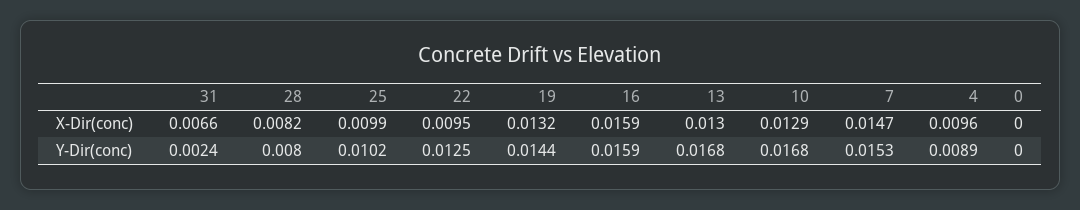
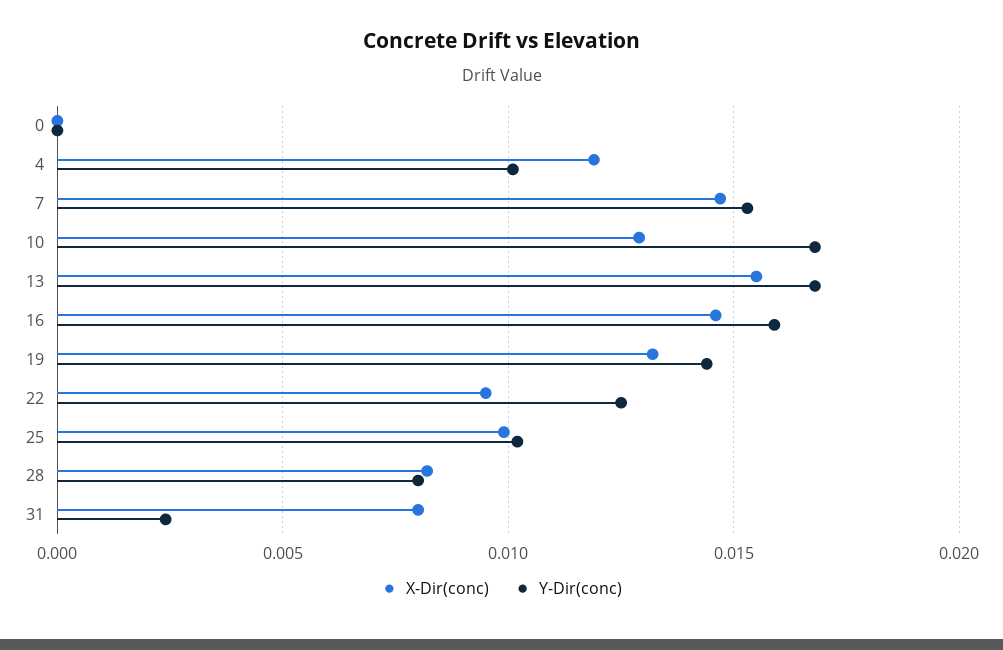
  {
    "X-Dir(conc)": {
-     "31": 0.0066,
+     "31": 0.008,
      "28": 0.0082,
      "25": 0.0099,
      "22": 0.0095,
      "19": 0.0132,
-     "16": 0.0159,
+     "16": 0.0145,
-     "13": 0.013,
+     "13": 0.0155,
      "10": 0.0129,
      "7": 0.0147,
-     "4": 0.0096,
+     "4": 0.012,
      "0": 0
    },
    "Y-Dir(conc)": {
      "31": 0.0024,
      "28": 0.008,
      "25": 0.0102,
      "22": 0.0125,
      "19": 0.0144,
      "16": 0.0159,
      "13": 0.0168,
      "10": 0.0168,
      "7": 0.0153,
-     "4": 0.0089,
+     "4": 0.01,
      "0": 0
    }
  }

